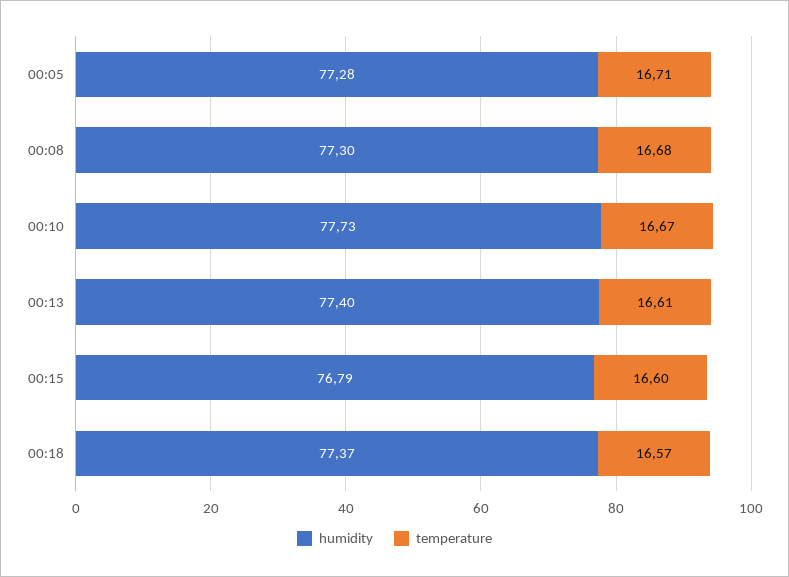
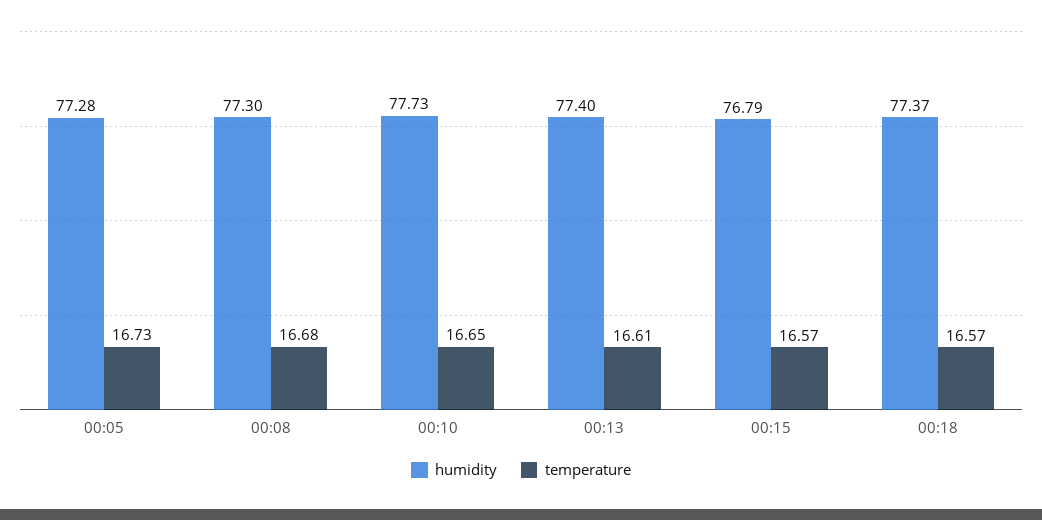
  {
    "humidity": {
      "00:05": 77.28,
      "00:08": 77.3,
      "00:10": 77.73,
      "00:13": 77.4,
      "00:15": 76.79,
      "00:18": 77.37
    },
    "temperature": {
-     "00:05": 16.71,
+     "00:05": 16.73,
      "00:08": 16.68,
-     "00:10": 16.67,
+     "00:10": 16.65,
      "00:13": 16.61,
-     "00:15": 16.6,
+     "00:15": 16.57,
      "00:18": 16.57
    }
  }

